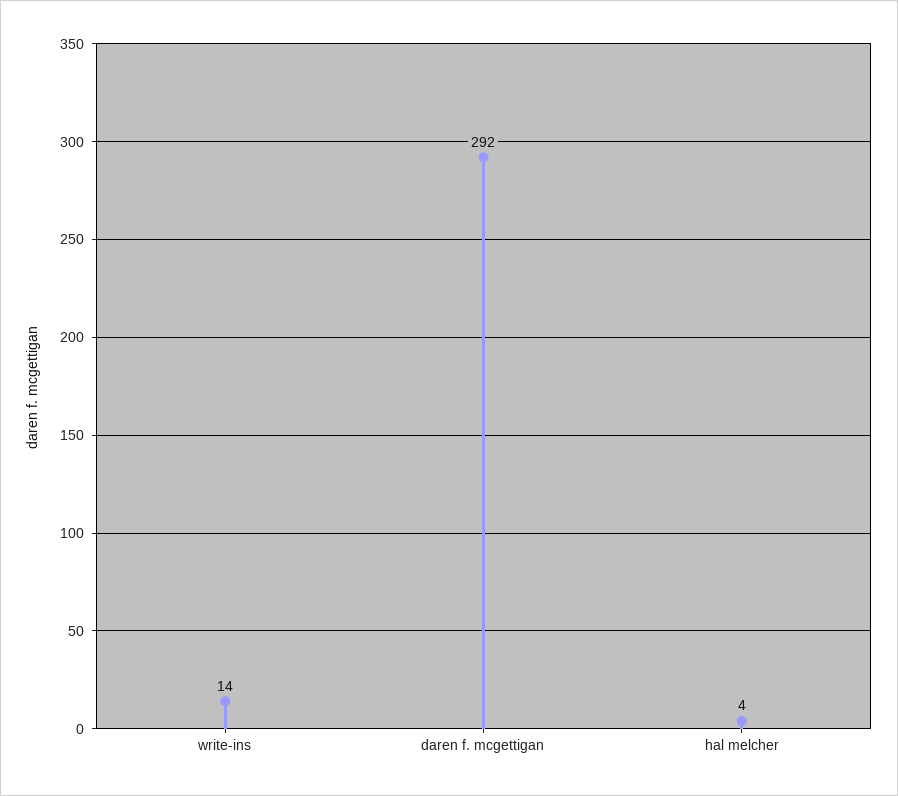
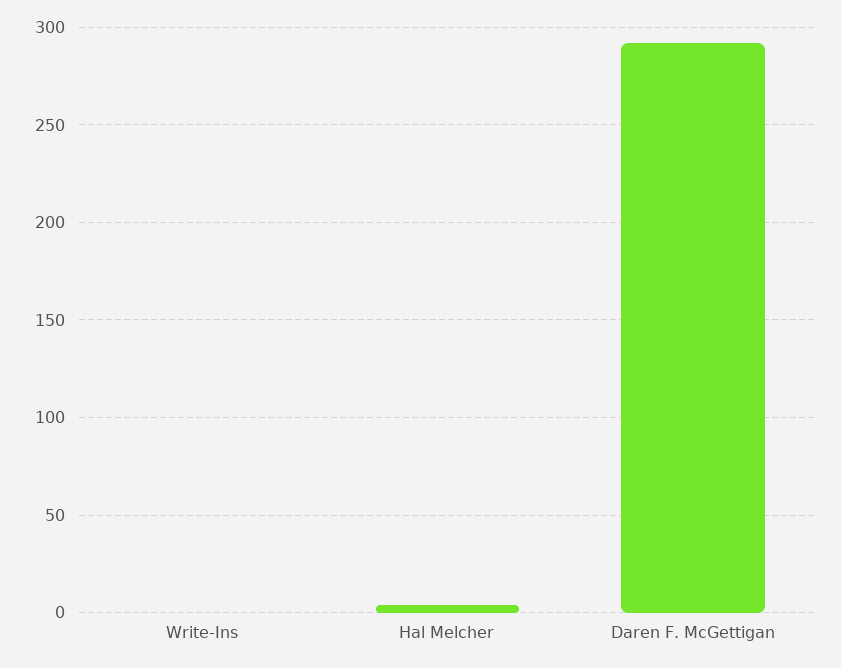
  {
-   "write-ins": 14,
+   "write-ins": 0,
    "daren f. mcgettigan": 292,
    "hal melcher": 4
  }

